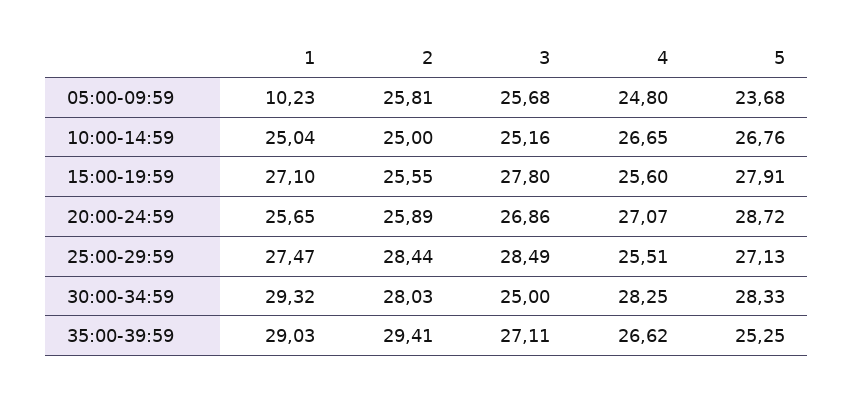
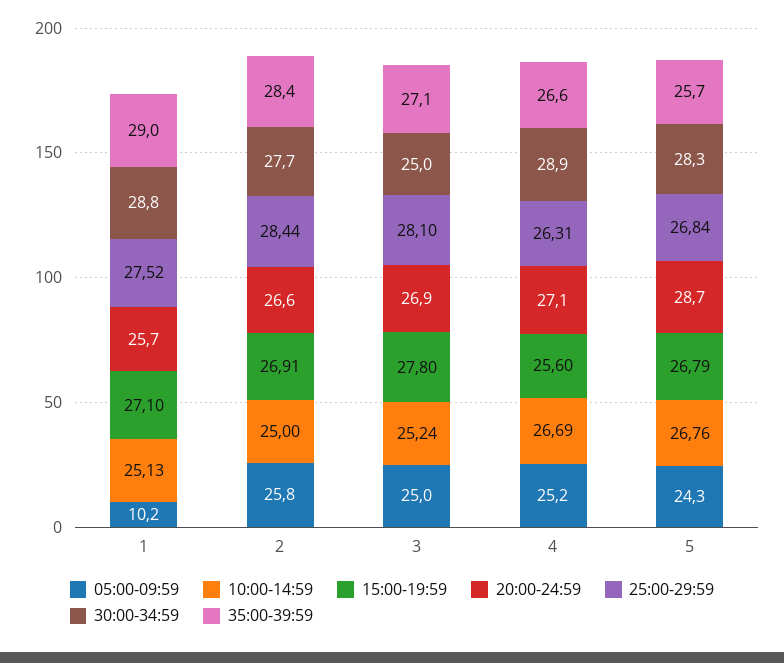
  {
    "05:00-09:59": {
      "1": 10.23,
      "2": 25.81,
-     "3": 25.68,
+     "3": 25,
-     "4": 24.8,
+     "4": 25.2,
-     "5": 23.68
+     "5": 24.3
    },
    "10:00-14:59": {
-     "1": 25.04,
+     "1": 25.13,
      "2": 25,
-     "3": 25.16,
+     "3": 25.24,
-     "4": 26.65,
+     "4": 26.69,
      "5": 26.76
    },
    "15:00-19:59": {
      "1": 27.1,
-     "2": 25.55,
+     "2": 26.91,
      "3": 27.8,
      "4": 25.6,
-     "5": 27.91
+     "5": 26.79
    },
    "20:00-24:59": {
      "1": 25.65,
-     "2": 25.89,
+     "2": 26.6,
      "3": 26.86,
      "4": 27.07,
      "5": 28.72
    },
    "25:00-29:59": {
-     "1": 27.47,
+     "1": 27.52,
      "2": 28.44,
-     "3": 28.49,
+     "3": 28.1,
-     "4": 25.51,
+     "4": 26.31,
-     "5": 27.13
+     "5": 26.84
    },
    "30:00-34:59": {
-     "1": 29.32,
+     "1": 28.8,
-     "2": 28.03,
+     "2": 27.7,
      "3": 25,
-     "4": 28.25,
+     "4": 28.9,
      "5": 28.33
    },
    "35:00-39:59": {
      "1": 29.03,
-     "2": 29.41,
+     "2": 28.4,
      "3": 27.11,
      "4": 26.62,
-     "5": 25.25
+     "5": 25.7
    }
  }

